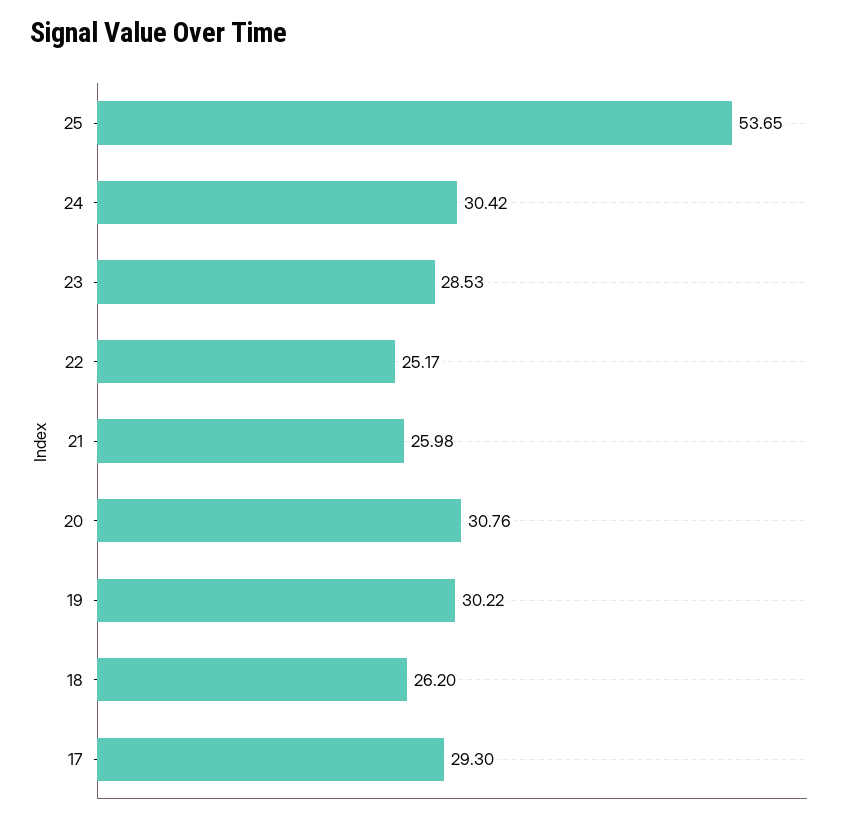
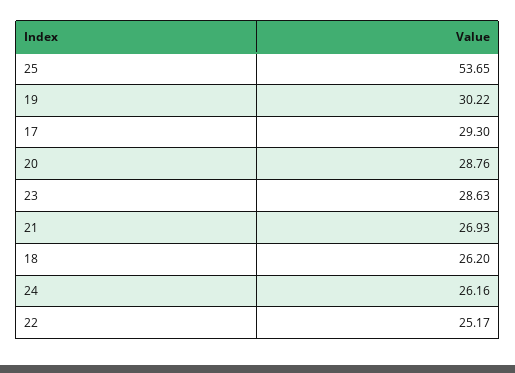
  {
    "25": 53.65,
-   "24": 30.42,
+   "24": 26.16,
-   "23": 28.53,
+   "23": 28.63,
    "22": 25.17,
-   "21": 25.98,
+   "21": 26.93,
-   "20": 30.76,
+   "20": 28.76,
    "19": 30.22,
    "18": 26.2,
    "17": 29.3
  }

